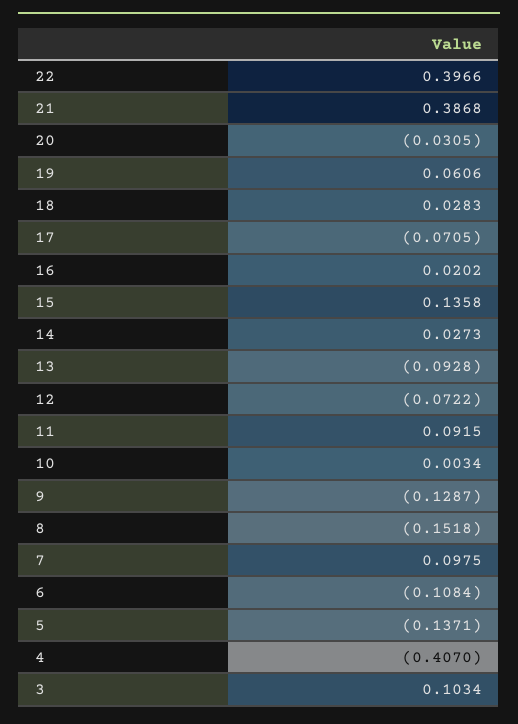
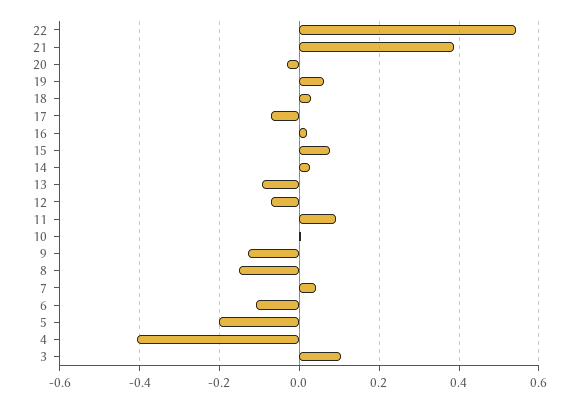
  {
-   "22": 0.3966,
+   "22": 0.54,
    "21": 0.3868,
    "20": -0.0305,
    "19": 0.0606,
    "18": 0.0283,
    "17": -0.0705,
    "16": 0.0202,
-   "15": 0.1358,
+   "15": 0.08,
    "14": 0.0273,
    "13": -0.0928,
    "12": -0.0722,
    "11": 0.0915,
    "10": 0.0034,
    "9": -0.1287,
    "8": -0.1518,
-   "7": 0.0975,
+   "7": 0.04,
    "6": -0.1084,
-   "5": -0.1371,
+   "5": -0.2,
    "4": -0.407,
    "3": 0.1034
  }

